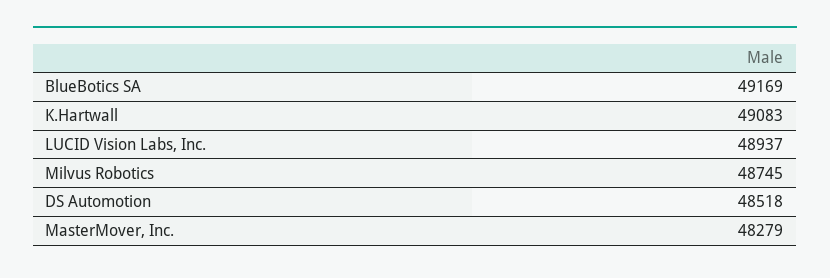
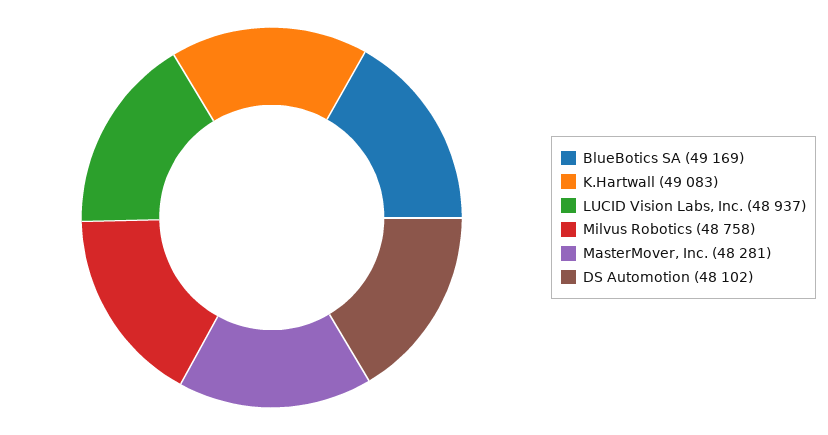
  {
    "BlueBotics SA": 49169,
    "K.Hartwall": 49083,
    "LUCID Vision Labs, Inc.": 48937,
-   "Milvus Robotics": 48745,
+   "Milvus Robotics": 48758,
-   "DS Automotion": 48518,
+   "DS Automotion": 48102,
-   "MasterMover, Inc.": 48279
+   "MasterMover, Inc.": 48281
  }

